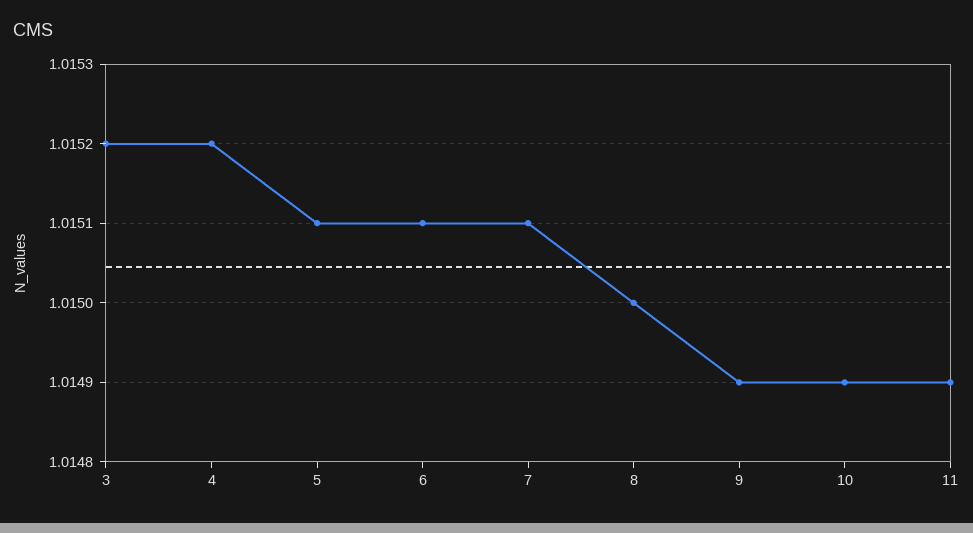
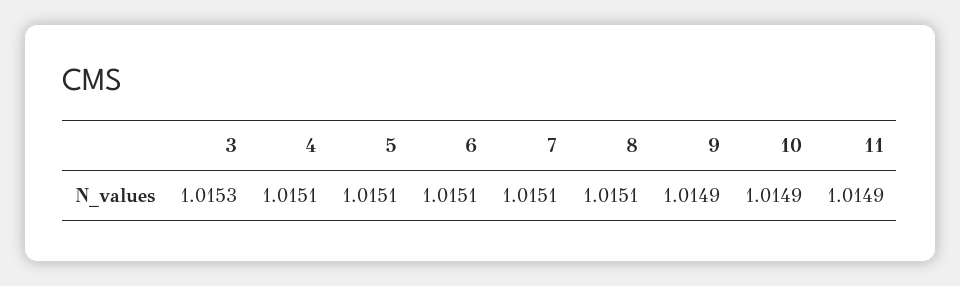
  {
-   "3": 1.0152,
+   "3": 1.0153,
-   "4": 1.0152,
+   "4": 1.0151,
    "5": 1.0151,
    "6": 1.0151,
    "7": 1.0151,
-   "8": 1.015,
+   "8": 1.0151,
    "9": 1.0149,
    "10": 1.0149,
    "11": 1.0149
  }

